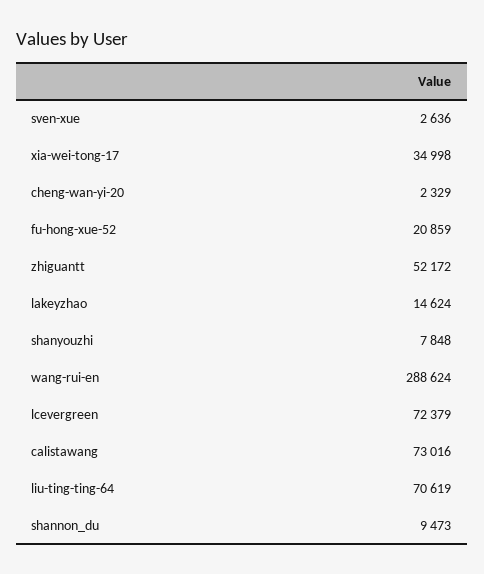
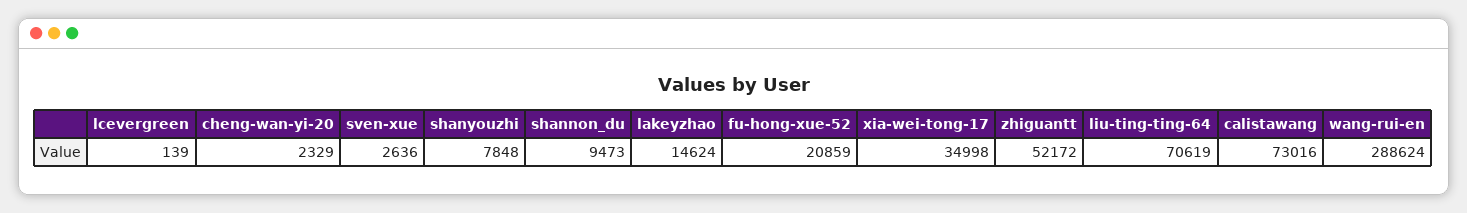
  {
    "sven-xue": 2636,
    "xia-wei-tong-17": 34998,
    "cheng-wan-yi-20": 2329,
    "fu-hong-xue-52": 20859,
    "zhiguantt": 52172,
    "lakeyzhao": 14624,
    "shanyouzhi": 7848,
    "wang-rui-en": 288624,
-   "lcevergreen": 72379,
+   "lcevergreen": 139,
    "calistawang": 73016,
    "liu-ting-ting-64": 70619,
    "shannon_du": 9473
  }

